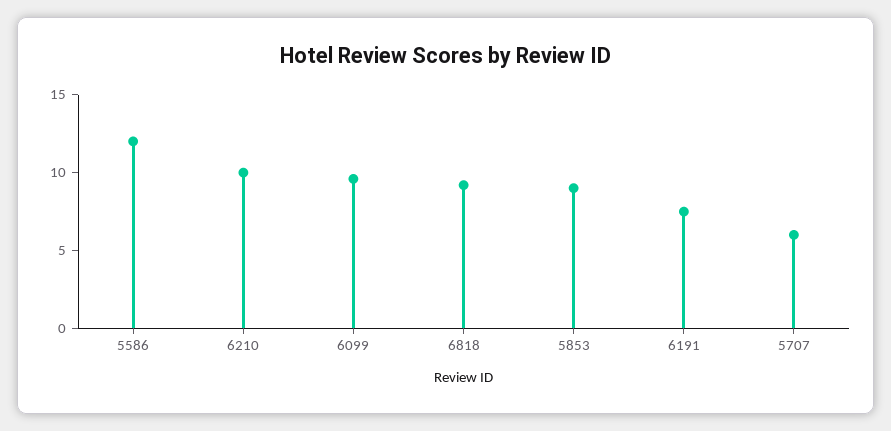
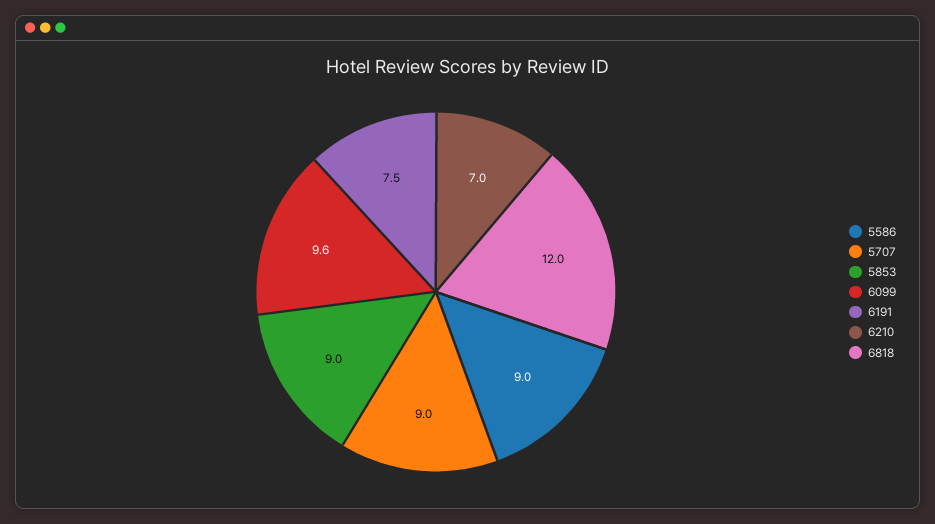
  {
-   "5586": 12,
+   "5586": 9,
-   "6210": 10,
+   "6210": 7,
    "6099": 9.6,
-   "6818": 9,
+   "6818": 12,
    "5853": 9,
    "6191": 7.5,
-   "5707": 6
+   "5707": 9
  }

